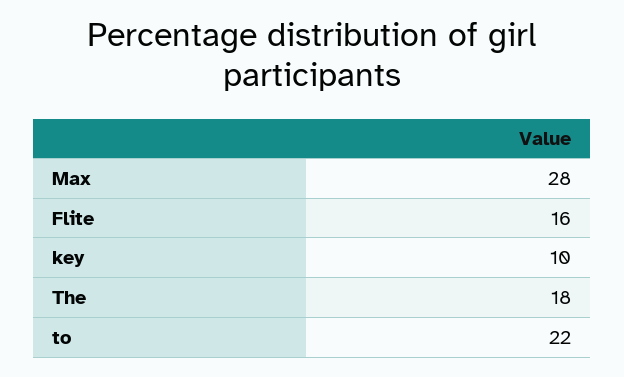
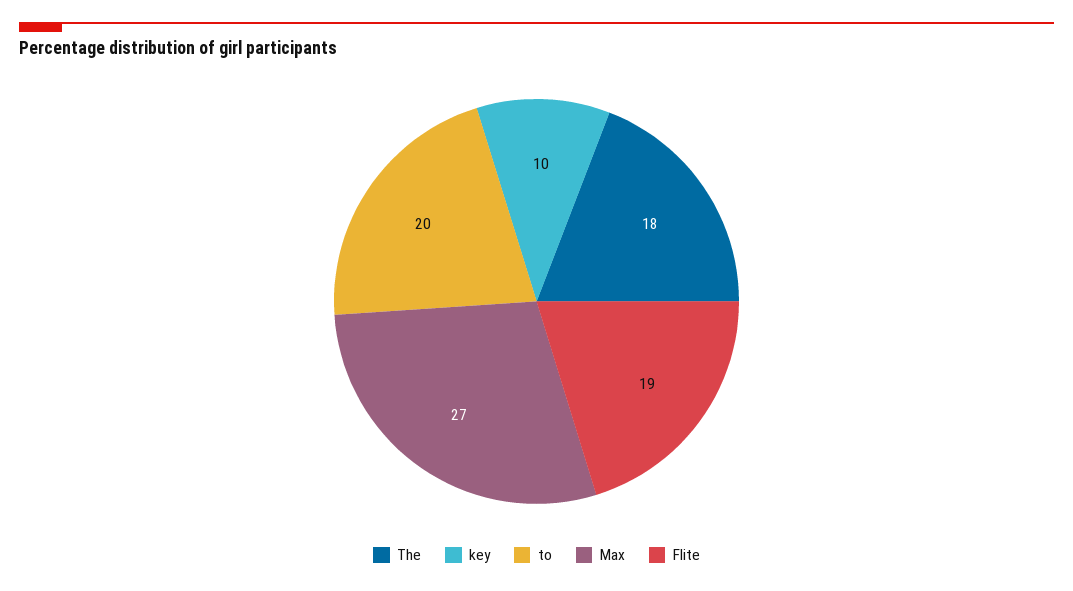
  {
-   "Max": 28,
+   "Max": 27,
-   "Flite": 16,
+   "Flite": 19,
    "key": 10,
    "The": 18,
-   "to": 22
+   "to": 20
  }

